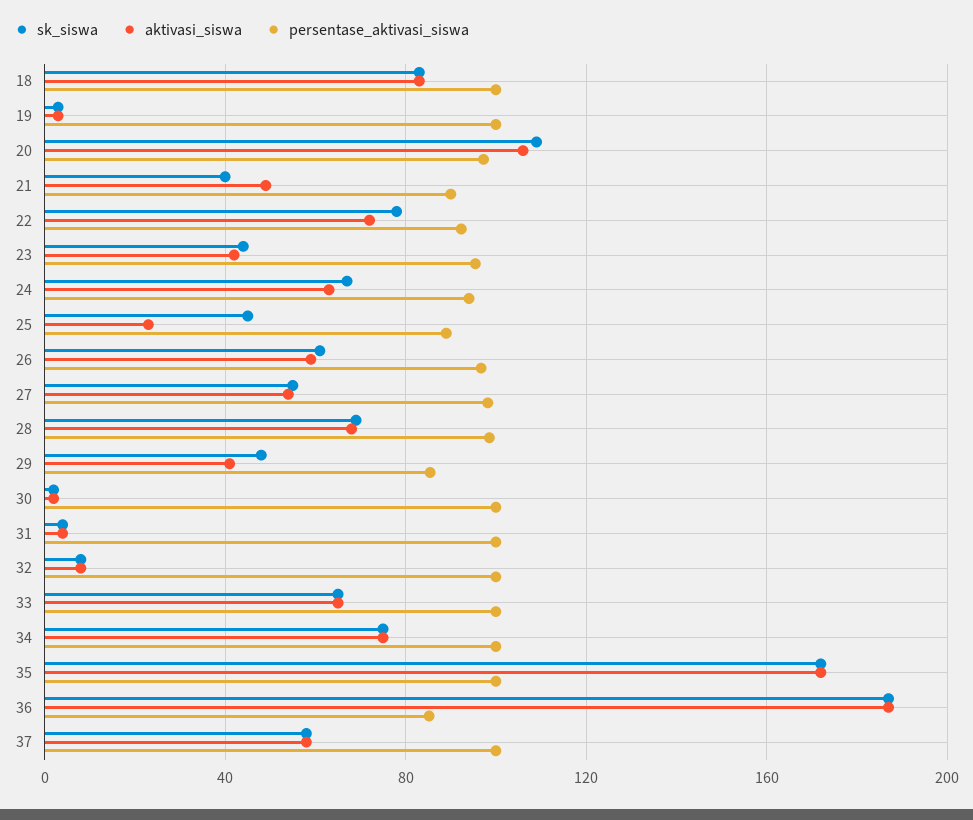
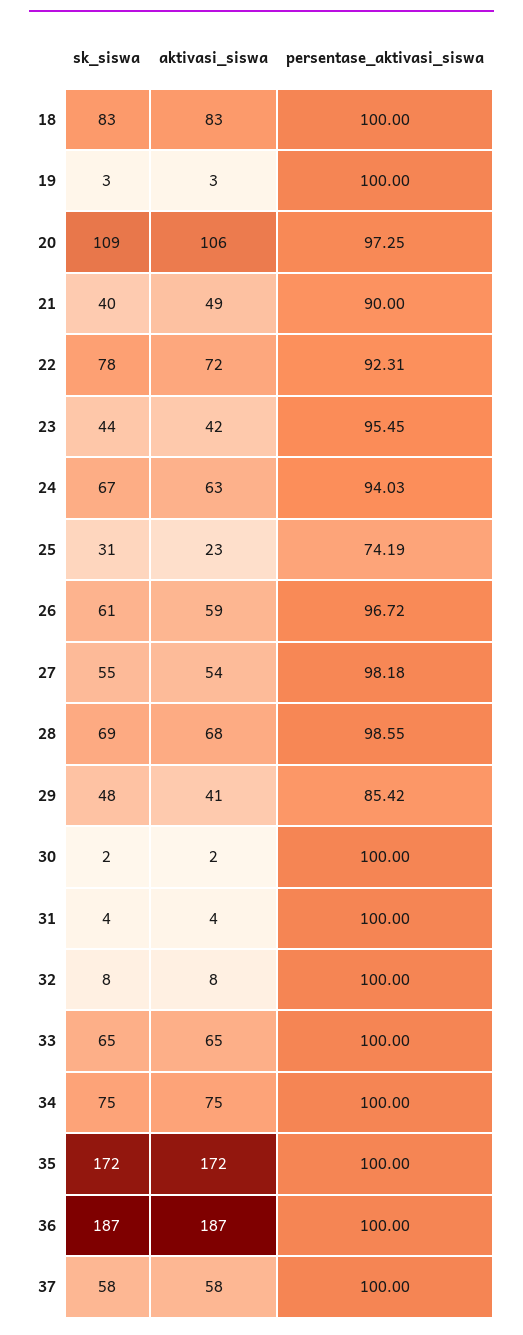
  {
    "sk_siswa": {
      "18": 83,
      "19": 3,
      "20": 109,
      "21": 40,
      "22": 78,
      "23": 44,
      "24": 67,
-     "25": 45,
+     "25": 31,
      "26": 61,
      "27": 55,
      "28": 69,
      "29": 48,
      "30": 2,
      "31": 4,
      "32": 8,
      "33": 65,
      "34": 75,
      "35": 172,
      "36": 187,
      "37": 58
    },
    "aktivasi_siswa": {
      "18": 83,
      "19": 3,
      "20": 106,
      "21": 49,
      "22": 72,
      "23": 42,
      "24": 63,
      "25": 23,
      "26": 59,
      "27": 54,
      "28": 68,
      "29": 41,
      "30": 2,
      "31": 4,
      "32": 8,
      "33": 65,
      "34": 75,
      "35": 172,
      "36": 187,
      "37": 58
    },
    "persentase_aktivasi_siswa": {
      "18": 100,
      "19": 100,
      "20": 97.25,
      "21": 90,
      "22": 92.31,
      "23": 95.45,
      "24": 94.03,
-     "25": 90,
+     "25": 74.19,
      "26": 96.72,
      "27": 98.18,
      "28": 98.55,
      "29": 85.42,
      "30": 100,
      "31": 100,
      "32": 100,
      "33": 100,
      "34": 100,
      "35": 100,
-     "36": 85,
+     "36": 100,
      "37": 100
    }
  }

